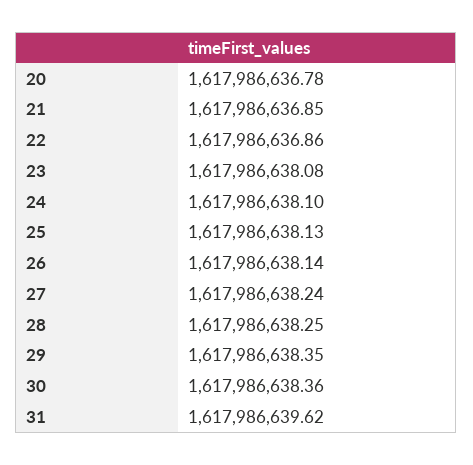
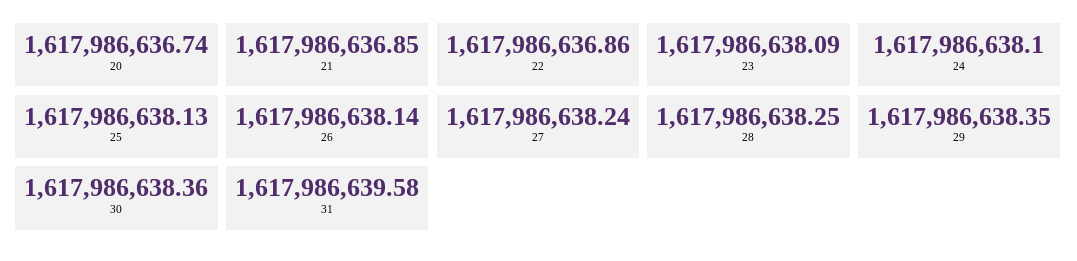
  {
-   "20": 1617986636.78,
+   "20": 1617986636.74,
    "21": 1617986636.85,
    "22": 1617986636.86,
-   "23": 1617986638.08,
+   "23": 1617986638.09,
    "24": 1617986638.1,
    "25": 1617986638.13,
    "26": 1617986638.14,
    "27": 1617986638.24,
    "28": 1617986638.25,
    "29": 1617986638.35,
    "30": 1617986638.36,
-   "31": 1617986639.62
+   "31": 1617986639.58
  }

